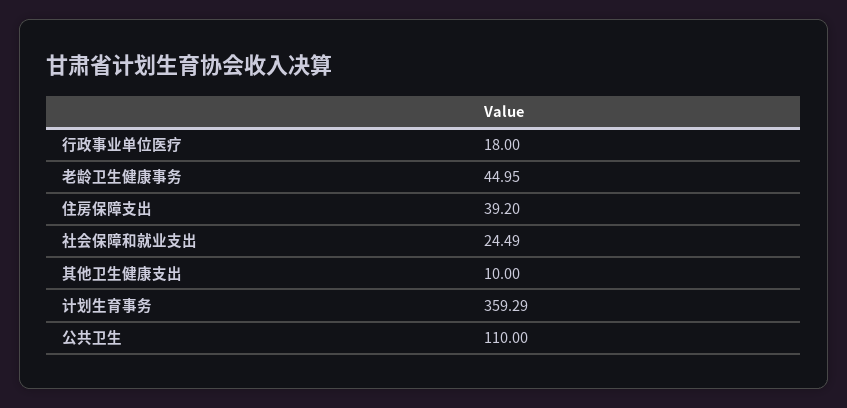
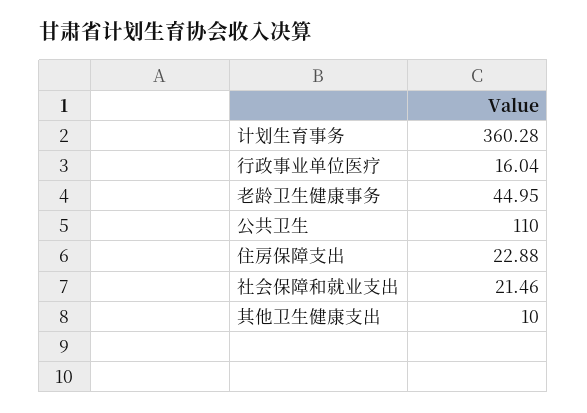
  {
-   "行政事业单位医疗": 18,
+   "行政事业单位医疗": 16.04,
    "老龄卫生健康事务": 44.95,
-   "住房保障支出": 39.2,
+   "住房保障支出": 22.88,
-   "社会保障和就业支出": 24.49,
+   "社会保障和就业支出": 21.46,
    "其他卫生健康支出": 10,
-   "计划生育事务": 359.29,
+   "计划生育事务": 360.28,
    "公共卫生": 110
  }

